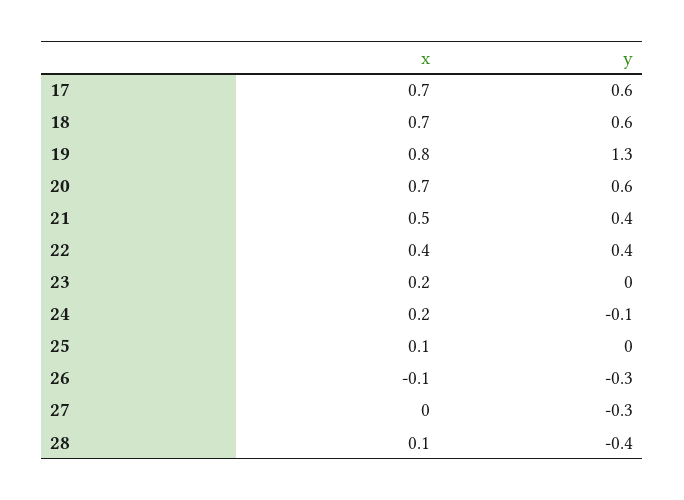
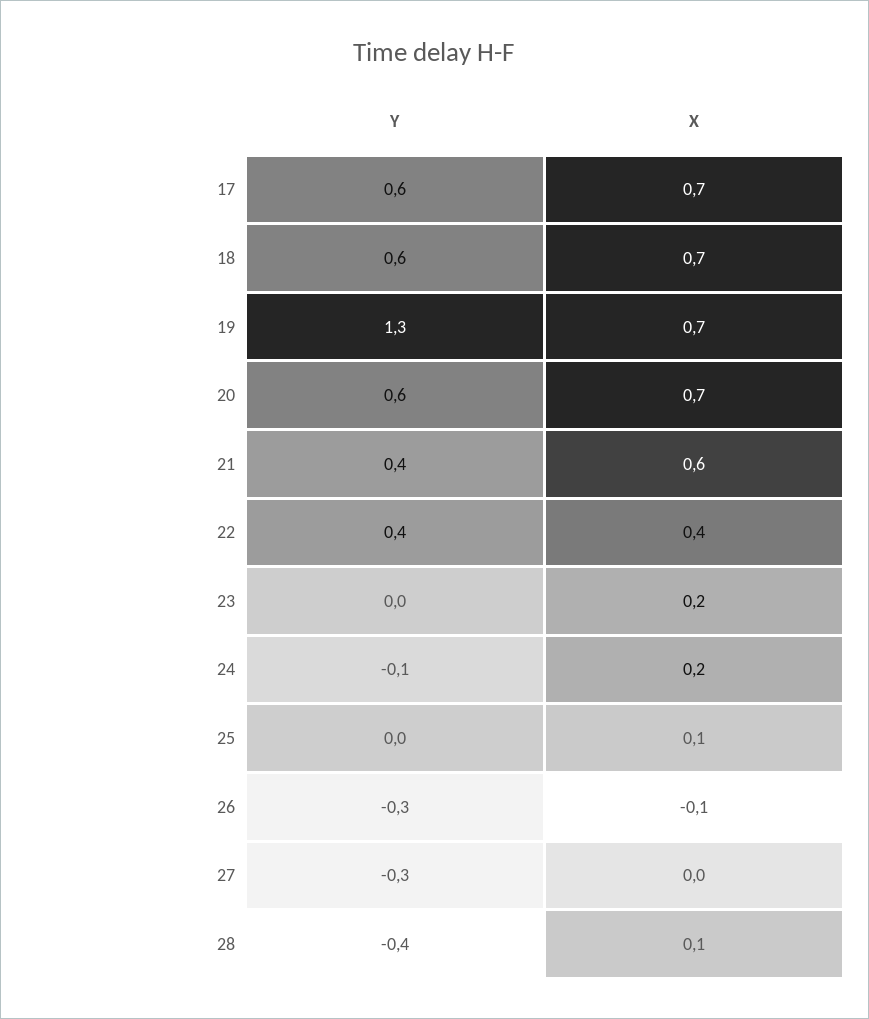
  {
    "x": {
      "17": 0.7,
      "18": 0.7,
-     "19": 0.8,
+     "19": 0.7,
      "20": 0.7,
-     "21": 0.5,
+     "21": 0.6,
      "22": 0.4,
      "23": 0.2,
      "24": 0.2,
      "25": 0.1,
      "26": -0.1,
      "27": 0,
      "28": 0.1
    },
    "y": {
      "17": 0.6,
      "18": 0.6,
      "19": 1.3,
      "20": 0.6,
      "21": 0.4,
      "22": 0.4,
      "23": 0,
      "24": -0.1,
      "25": 0,
      "26": -0.3,
      "27": -0.3,
      "28": -0.4
    }
  }

